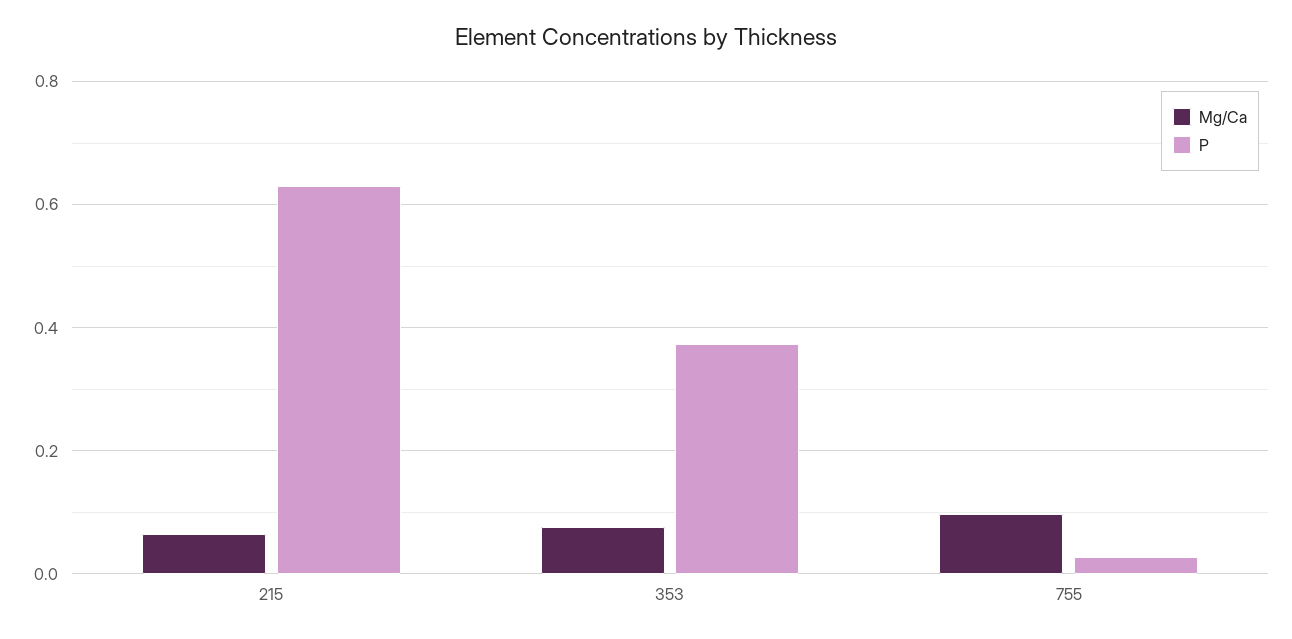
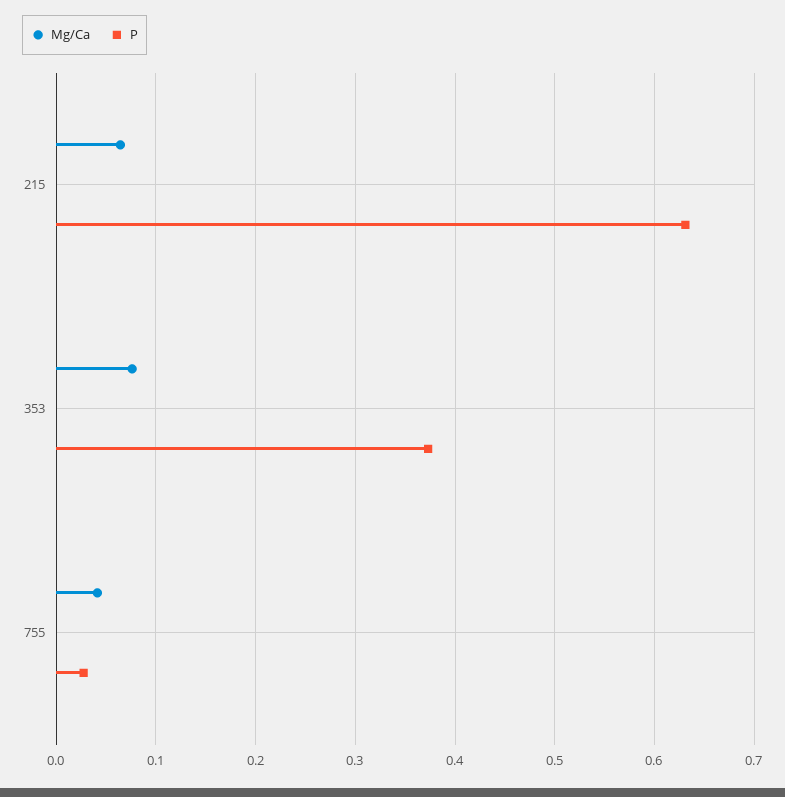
  {
    "Mg/Ca": {
      "215": 0.06,
      "353": 0.08,
-     "755": 0.1
+     "755": 0.04
    },
    "P": {
      "215": 0.63,
      "353": 0.37,
      "755": 0.03
    }
  }

